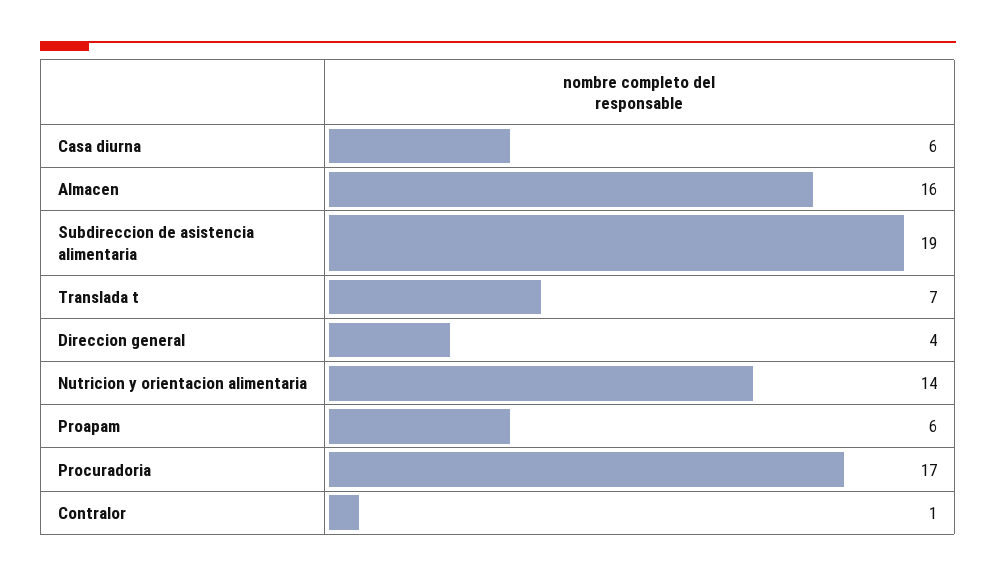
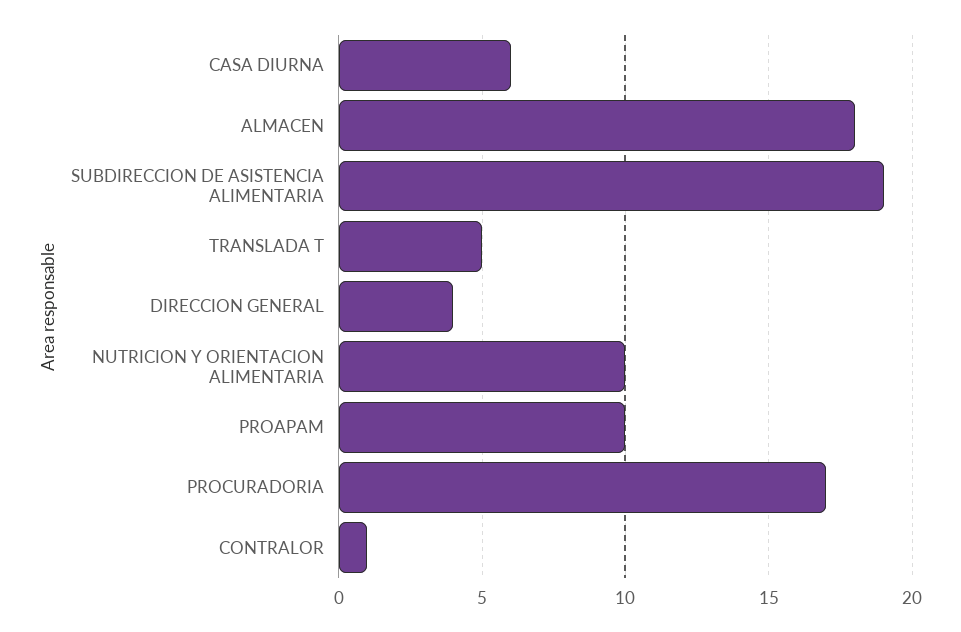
  {
    "Casa diurna": 6,
-   "Almacen": 16,
+   "Almacen": 18,
    "Subdireccion de asistencia alimentaria": 19,
-   "Translada t": 7,
+   "Translada t": 5,
    "Direccion general": 4,
-   "Nutricion y orientacion alimentaria": 14,
+   "Nutricion y orientacion alimentaria": 10,
-   "Proapam": 6,
+   "Proapam": 10,
    "Procuradoria": 17,
    "Contralor": 1
  }

